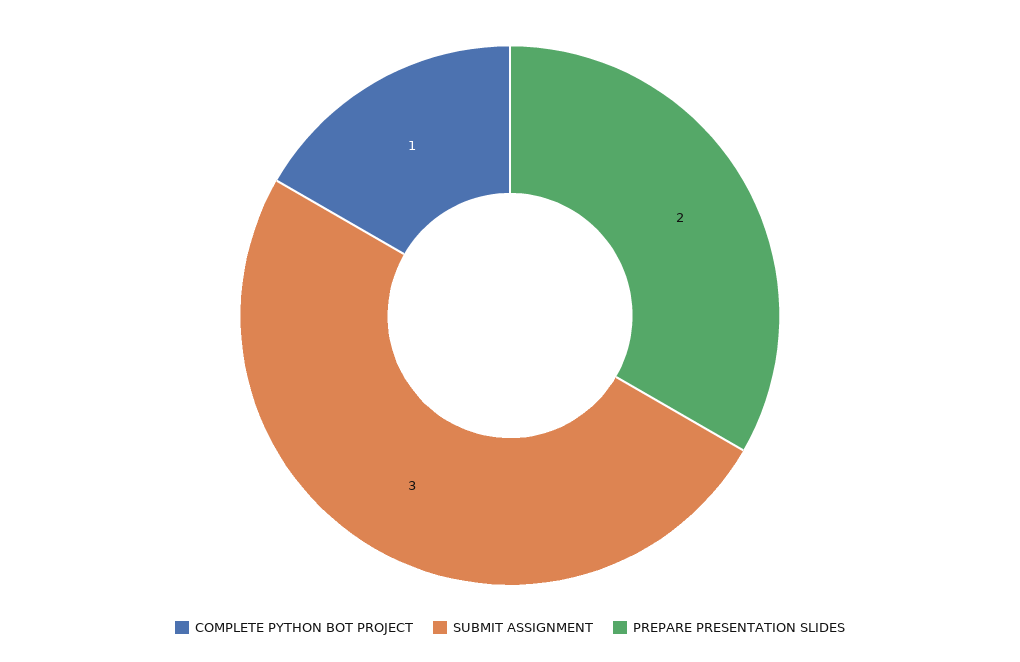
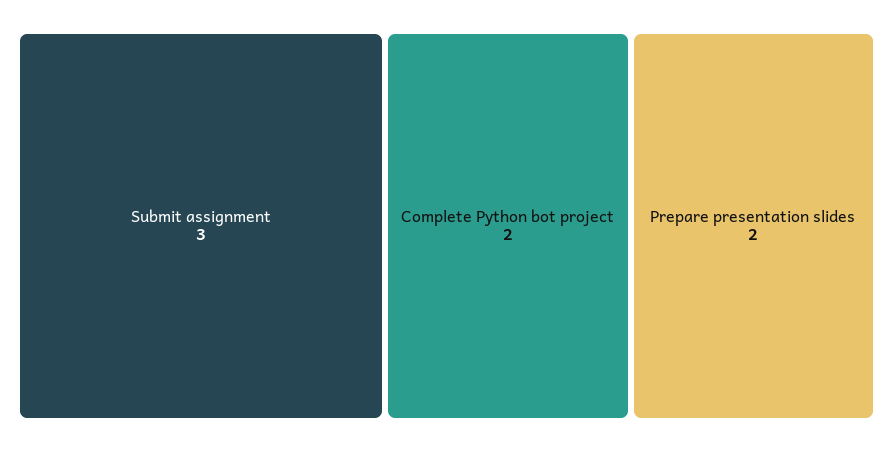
  {
-   "COMPLETE PYTHON BOT PROJECT": 1,
+   "COMPLETE PYTHON BOT PROJECT": 2,
    "SUBMIT ASSIGNMENT": 3,
    "PREPARE PRESENTATION SLIDES": 2
  }

